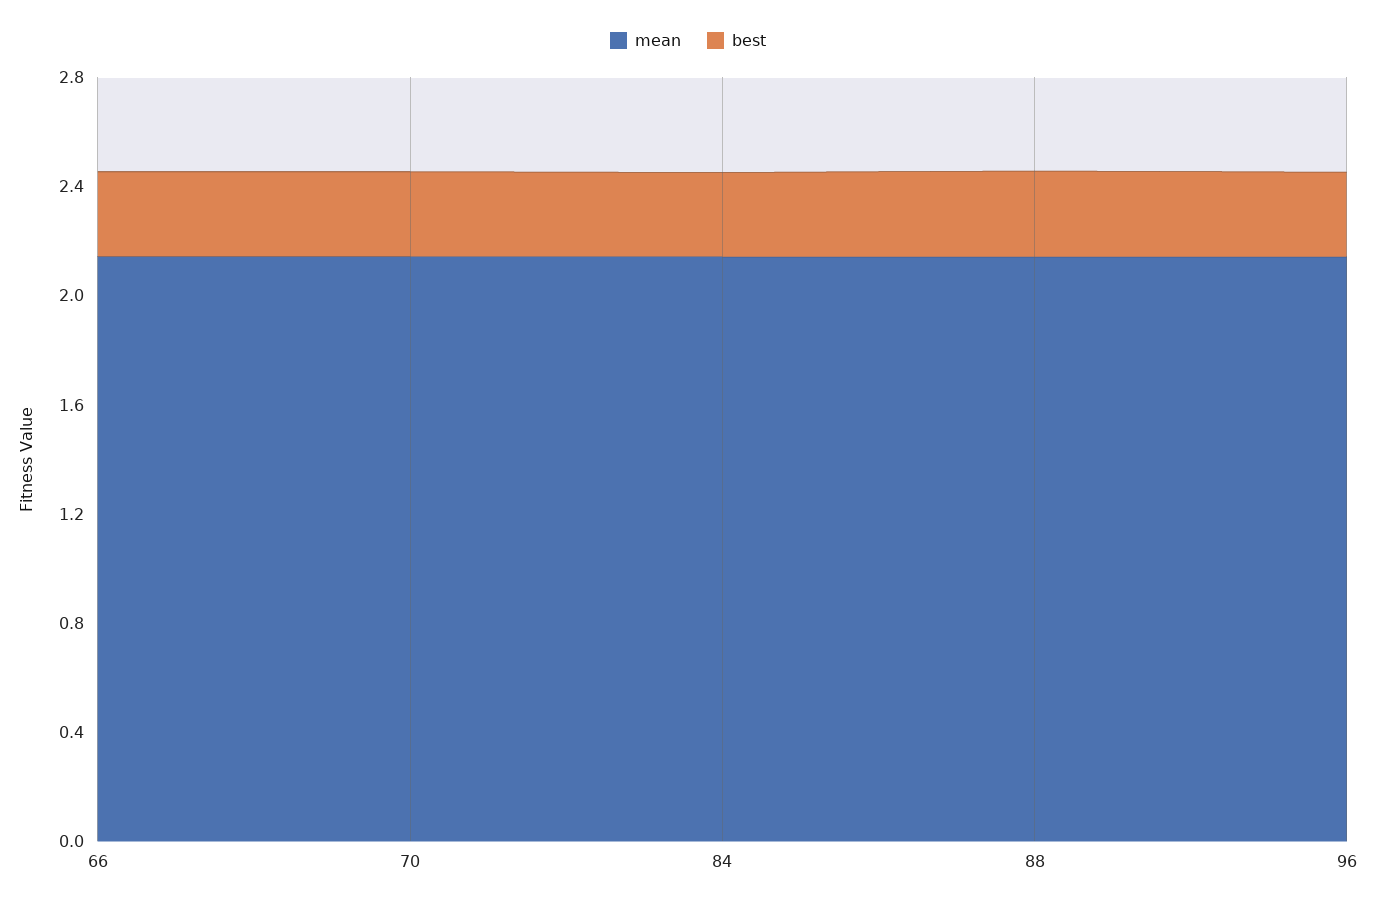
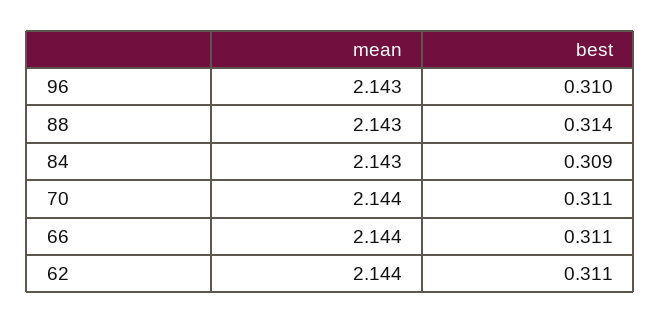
  {
    "mean": {
      "66": 2.144,
      "70": 2.144,
      "84": 2.143,
      "88": 2.143,
-     "96": 2.143
+     "96": 2.143,
+     "62": 2.144
    },
    "best": {
      "66": 0.311,
      "70": 0.311,
      "84": 0.309,
      "88": 0.314,
-     "96": 0.31
+     "96": 0.31,
+     "62": 0.311
    }
  }

